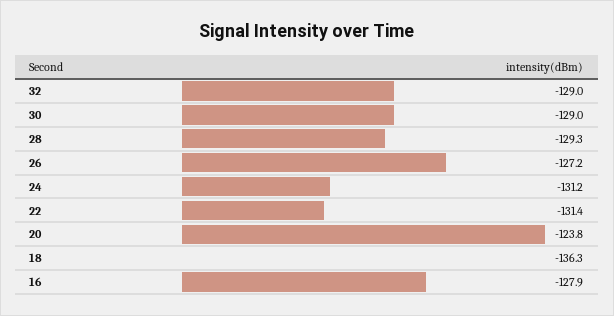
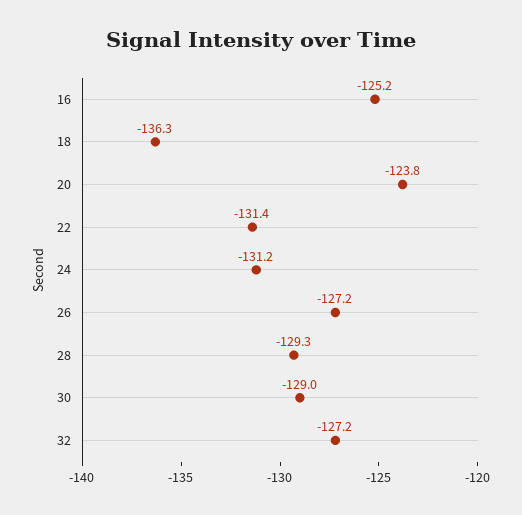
  {
-   "32": -129,
+   "32": -127.2,
    "30": -129,
    "28": -129.3,
    "26": -127.2,
    "24": -131.2,
    "22": -131.4,
    "20": -123.8,
    "18": -136.3,
-   "16": -127.9
+   "16": -125.2
  }

